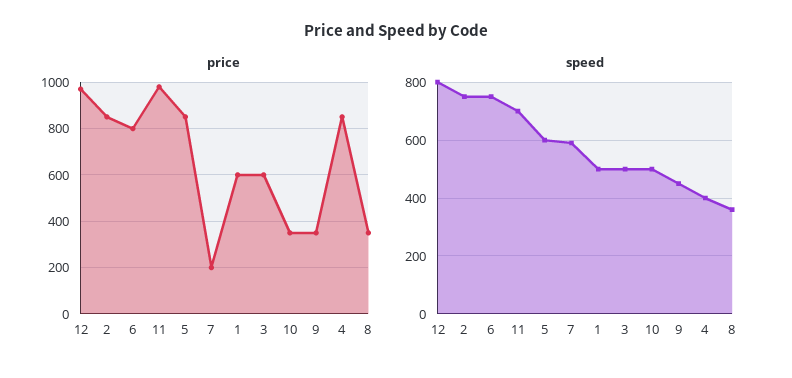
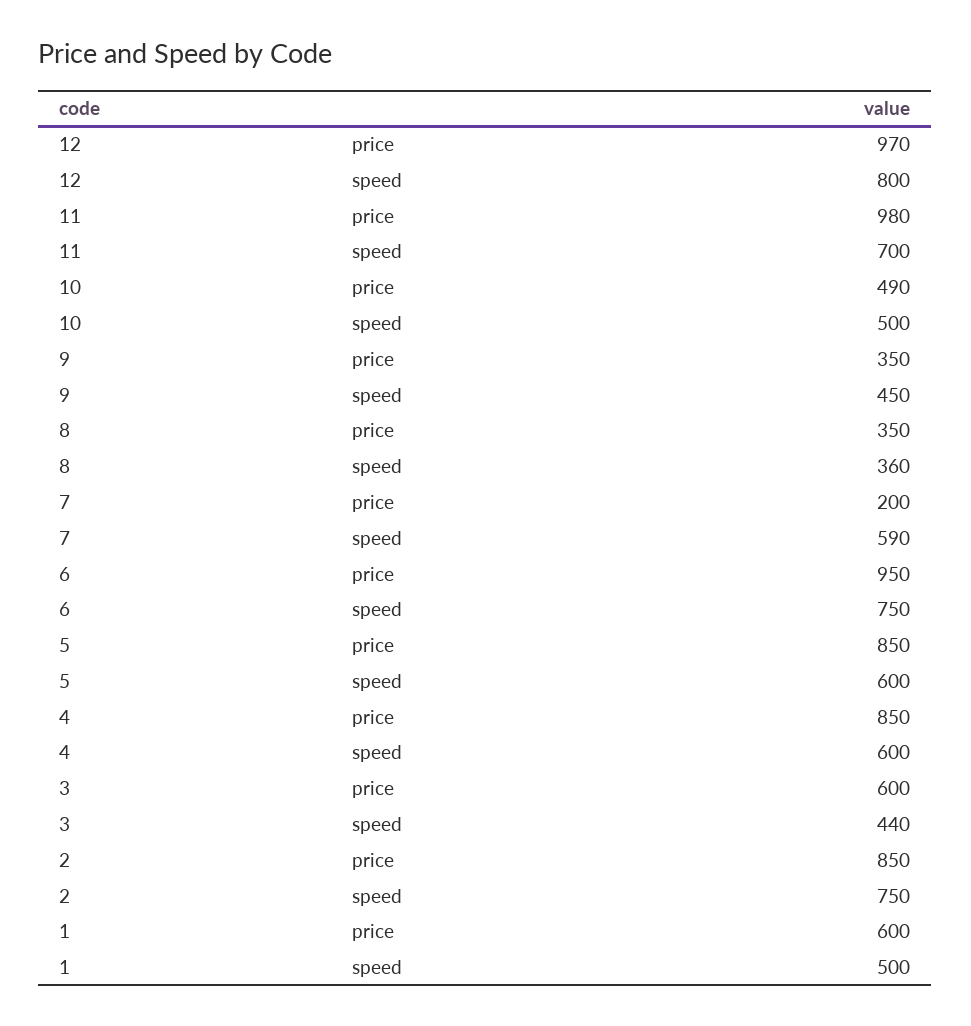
  {
    "price": {
      "12": 970,
      "2": 850,
-     "6": 800,
+     "6": 950,
      "11": 980,
      "5": 850,
      "7": 200,
      "1": 600,
      "3": 600,
-     "10": 350,
+     "10": 490,
      "9": 350,
      "4": 850,
      "8": 350
    },
    "speed": {
      "12": 800,
      "2": 750,
      "6": 750,
      "11": 700,
      "5": 600,
      "7": 590,
      "1": 500,
-     "3": 500,
+     "3": 440,
      "10": 500,
      "9": 450,
-     "4": 400,
+     "4": 600,
      "8": 360
    }
  }

